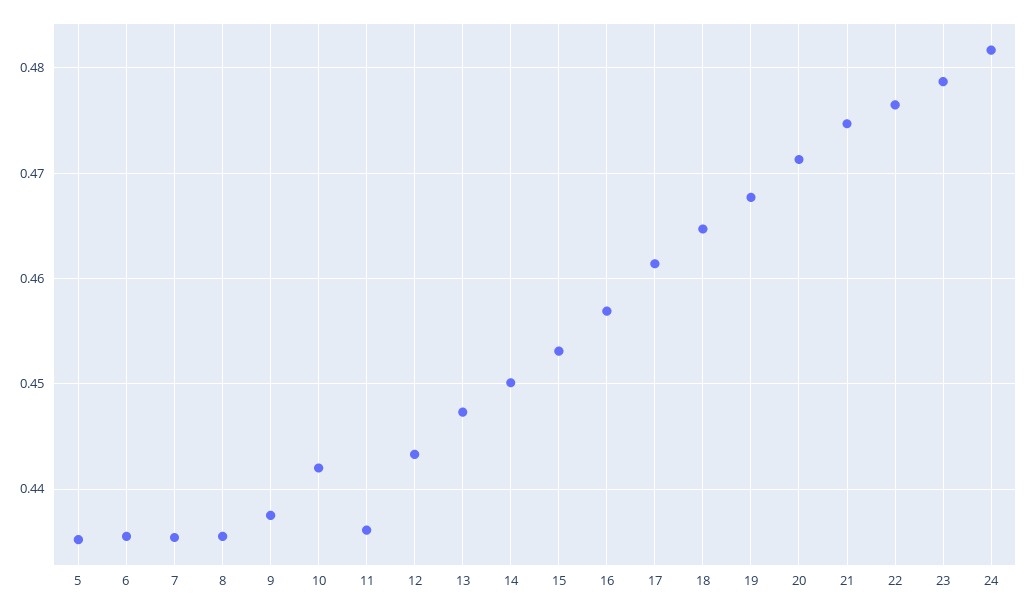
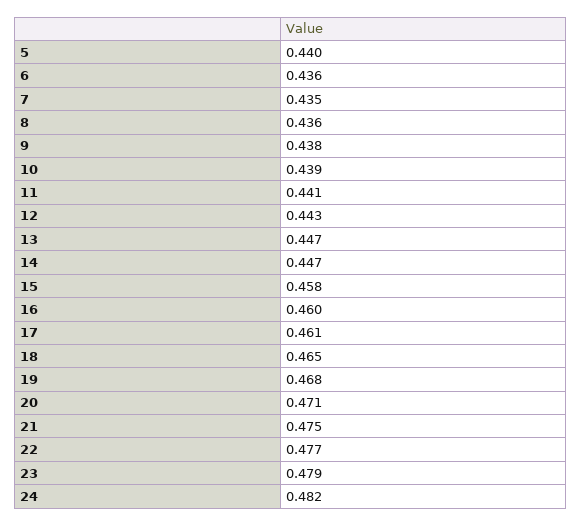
  {
-   "5": 0.435,
+   "5": 0.44,
    "6": 0.436,
    "7": 0.435,
    "8": 0.436,
    "9": 0.438,
-   "10": 0.442,
+   "10": 0.439,
-   "11": 0.436,
+   "11": 0.441,
    "12": 0.443,
    "13": 0.447,
-   "14": 0.45,
+   "14": 0.447,
-   "15": 0.453,
+   "15": 0.458,
-   "16": 0.457,
+   "16": 0.46,
    "17": 0.461,
    "18": 0.465,
    "19": 0.468,
    "20": 0.471,
    "21": 0.475,
    "22": 0.477,
    "23": 0.479,
    "24": 0.482
  }

